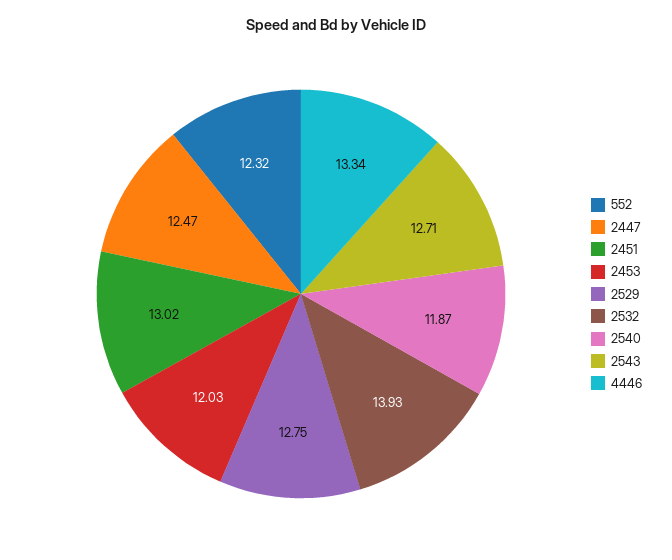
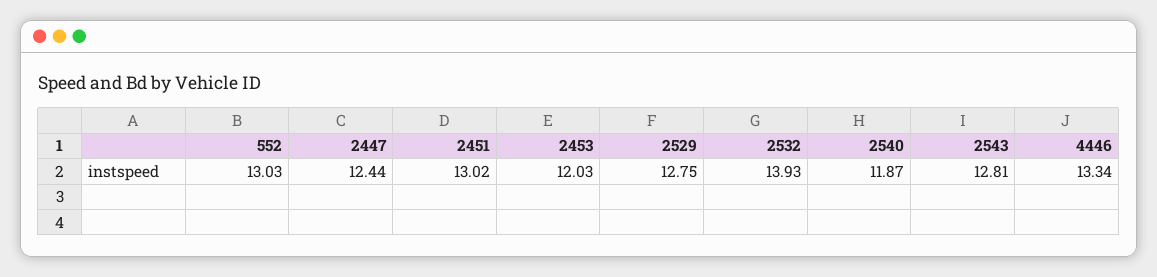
  {
-   "552": 12.32,
+   "552": 13.03,
-   "2447": 12.47,
+   "2447": 12.44,
    "2451": 13.02,
    "2453": 12.03,
    "2529": 12.75,
    "2532": 13.93,
    "2540": 11.87,
-   "2543": 12.71,
+   "2543": 12.81,
    "4446": 13.34
  }

